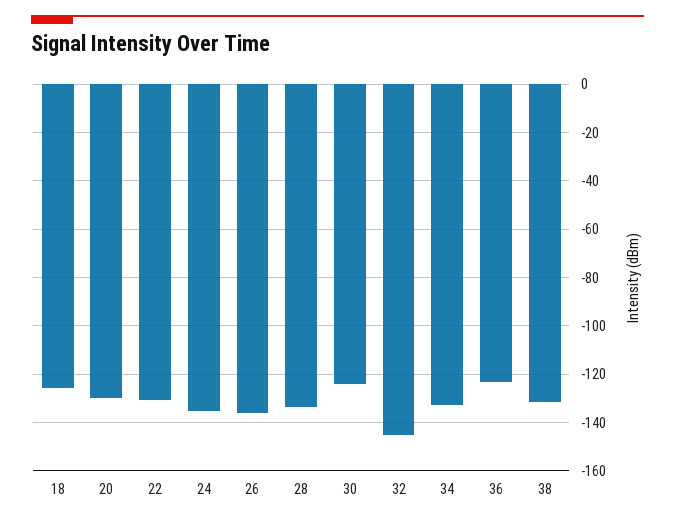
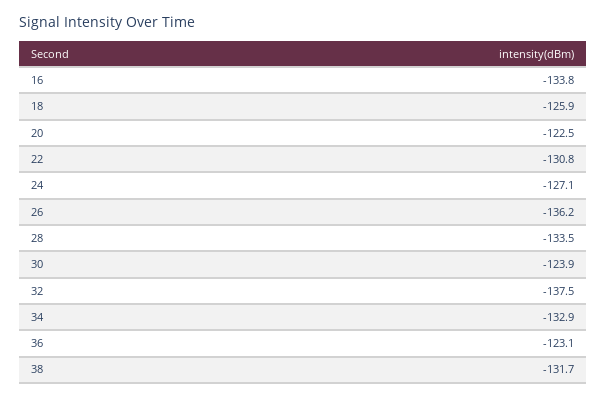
  {
    "18": -125.9,
-   "20": -130,
+   "20": -122.5,
    "22": -130.8,
-   "24": -135,
+   "24": -127.1,
    "26": -136.2,
    "28": -133.5,
    "30": -123.9,
-   "32": -145,
+   "32": -137.5,
    "34": -132.9,
    "36": -123.1,
-   "38": -131.7
+   "38": -131.7,
+   "16": -133.8
  }

